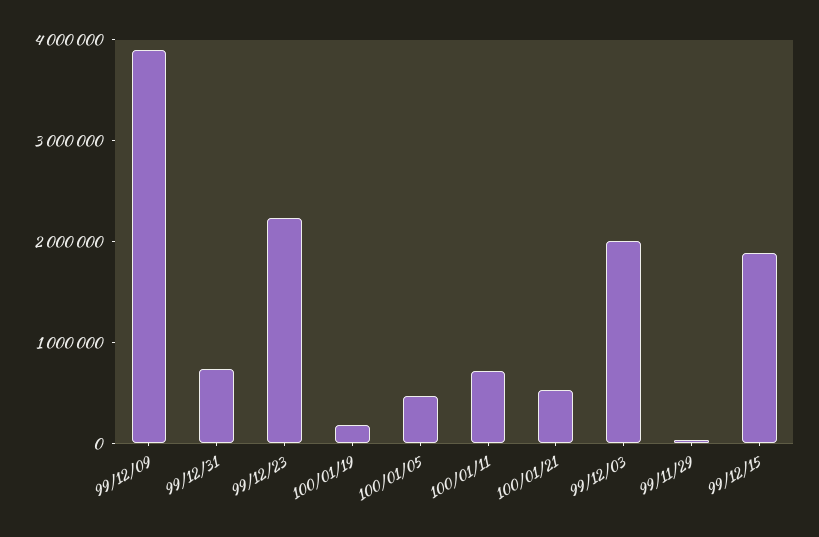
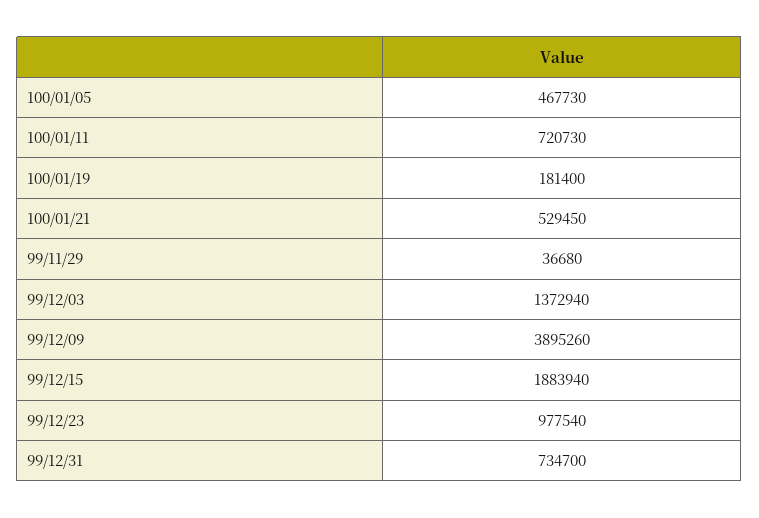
  {
    "99/12/09": 3895260,
    "99/12/31": 734700,
-   "99/12/23": 2200000,
+   "99/12/23": 977540,
    "100/01/19": 181400,
    "100/01/05": 467730,
    "100/01/11": 720730,
    "100/01/21": 529450,
-   "99/12/03": 2000000,
+   "99/12/03": 1372940,
    "99/11/29": 36680,
    "99/12/15": 1883940
  }

